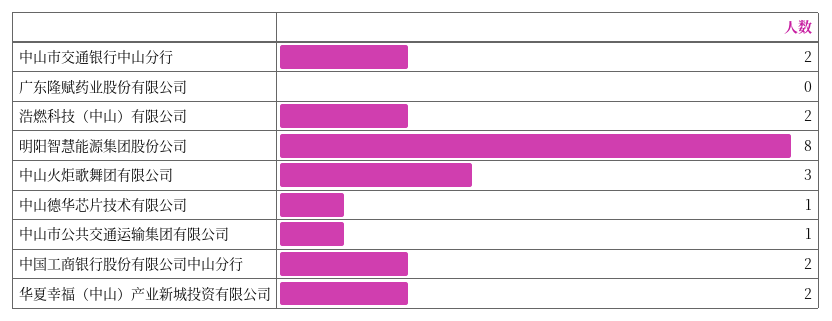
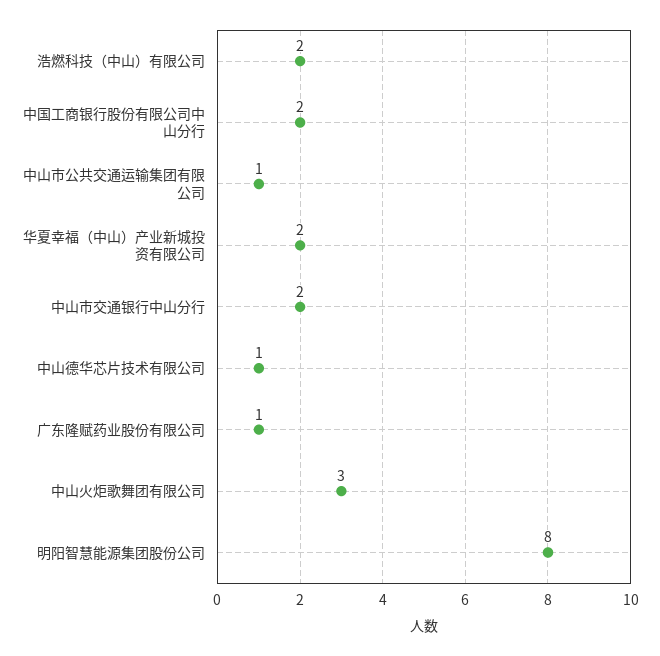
  {
    "中山市交通银行中山分行": 2,
-   "广东隆赋药业股份有限公司": 0,
+   "广东隆赋药业股份有限公司": 1,
    "浩燃科技（中山）有限公司": 2,
    "明阳智慧能源集团股份公司": 8,
    "中山火炬歌舞团有限公司": 3,
    "中山德华芯片技术有限公司": 1,
    "中山市公共交通运输集团有限公司": 1,
    "中国工商银行股份有限公司中山分行": 2,
    "华夏幸福（中山）产业新城投资有限公司": 2
  }

